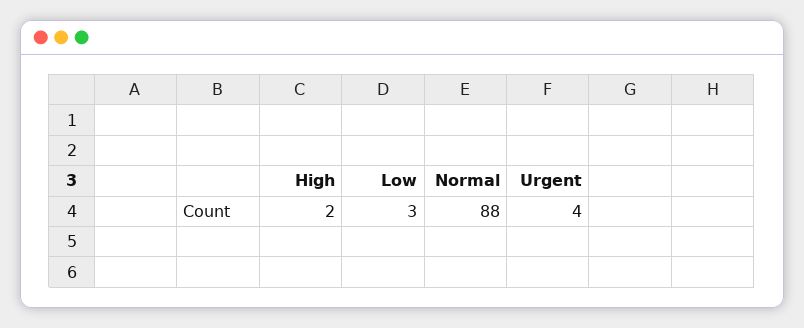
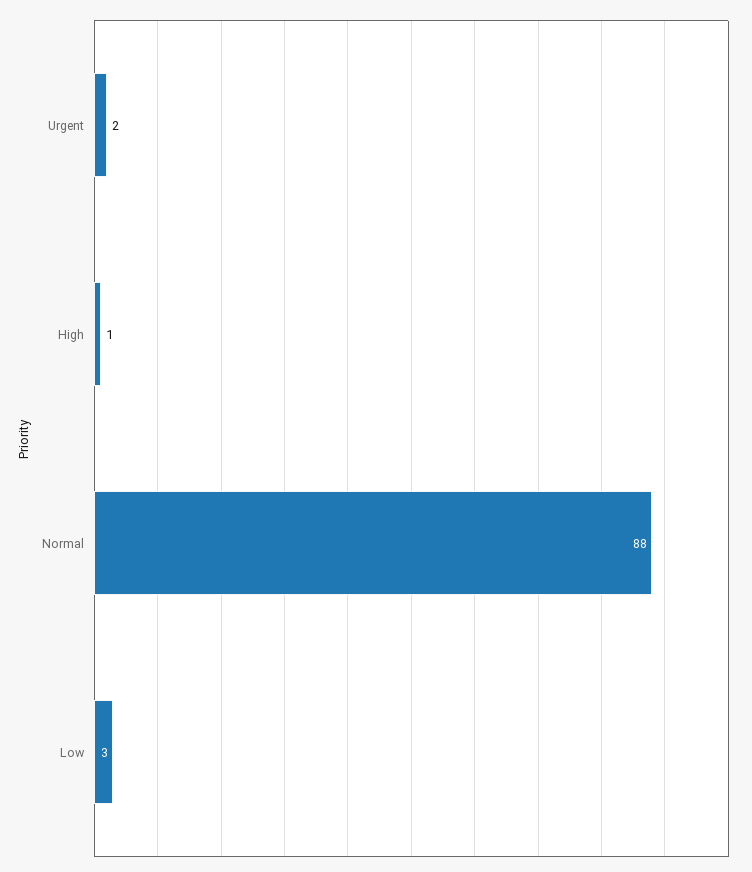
  {
-   "High": 2,
+   "High": 1,
    "Low": 3,
    "Normal": 88,
-   "Urgent": 4
+   "Urgent": 2
  }

